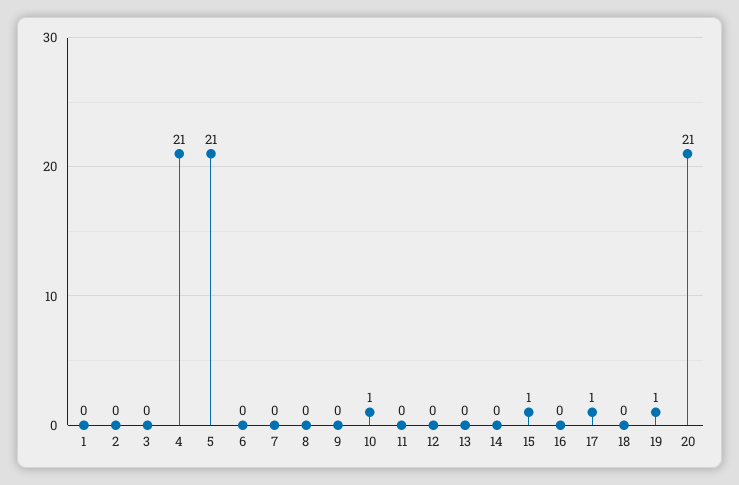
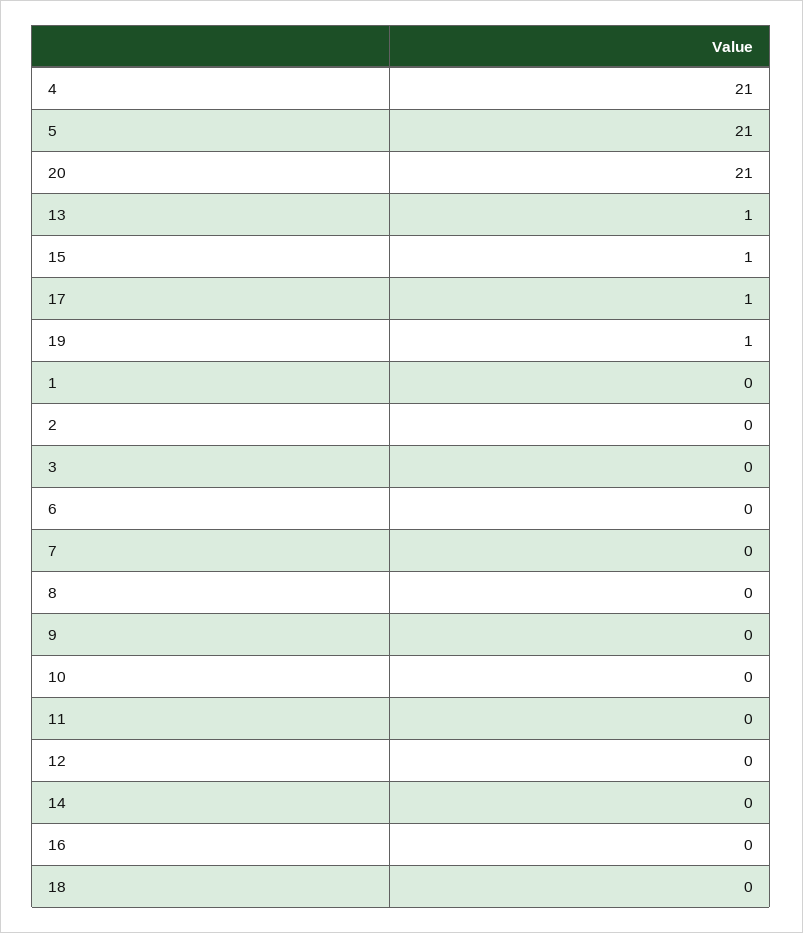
  {
    "1": 0,
    "2": 0,
    "3": 0,
    "4": 21,
    "5": 21,
    "6": 0,
    "7": 0,
    "8": 0,
    "9": 0,
-   "10": 1,
+   "10": 0,
    "11": 0,
    "12": 0,
-   "13": 0,
+   "13": 1,
    "14": 0,
    "15": 1,
    "16": 0,
    "17": 1,
    "18": 0,
    "19": 1,
    "20": 21
  }

